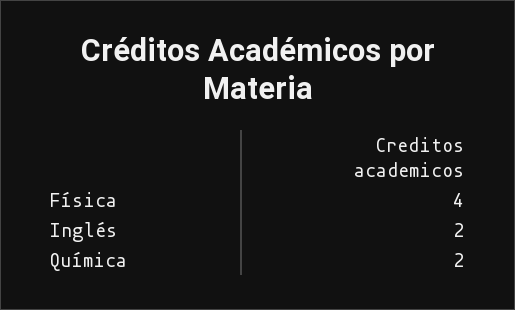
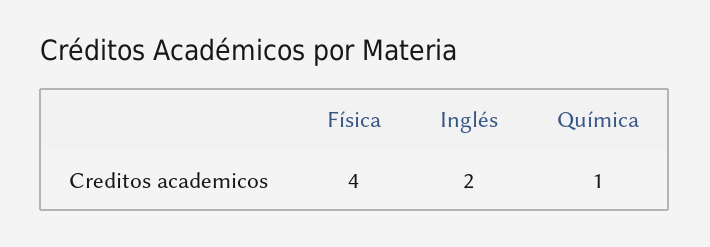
  {
    "Física": 4,
    "Inglés": 2,
-   "Química": 2
+   "Química": 1
  }

